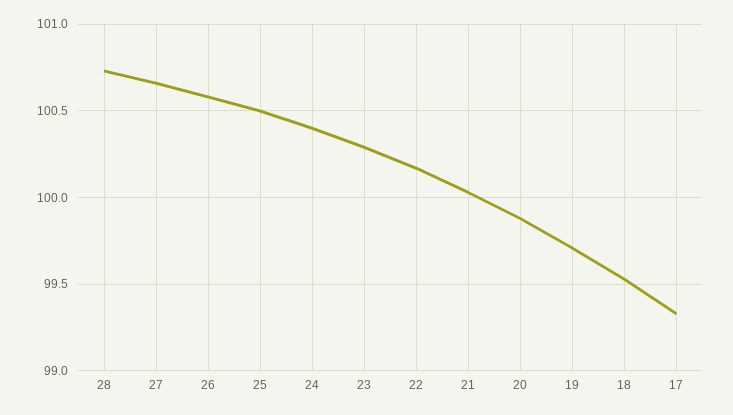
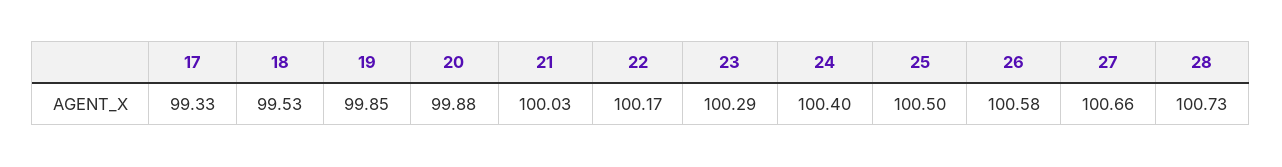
  {
    "28": 100.73,
    "27": 100.66,
    "26": 100.58,
    "25": 100.5,
    "24": 100.4,
    "23": 100.29,
    "22": 100.17,
    "21": 100.03,
    "20": 99.88,
-   "19": 99.7,
+   "19": 99.85,
    "18": 99.53,
    "17": 99.33
  }

